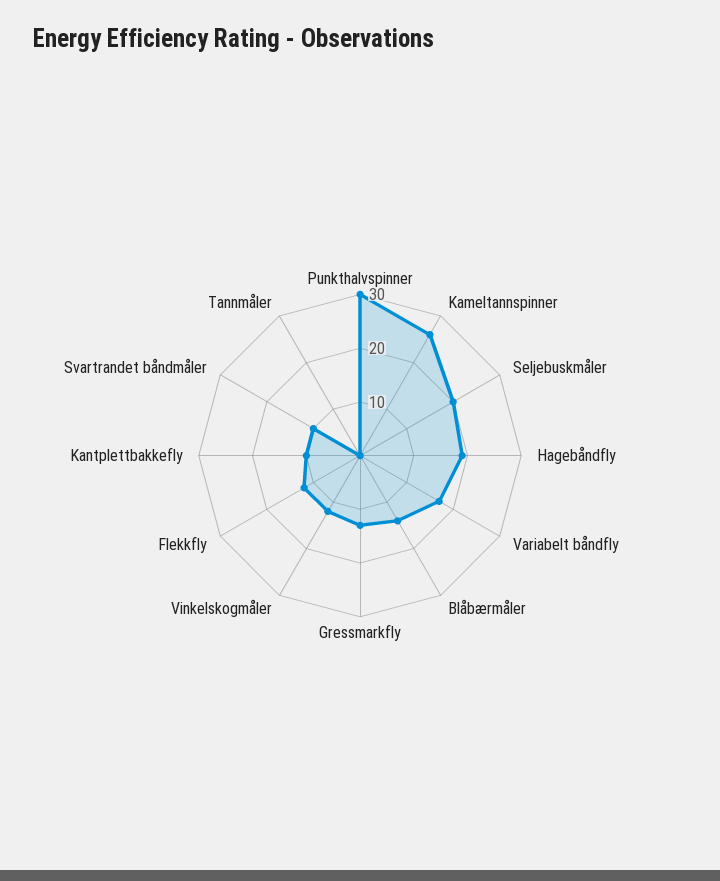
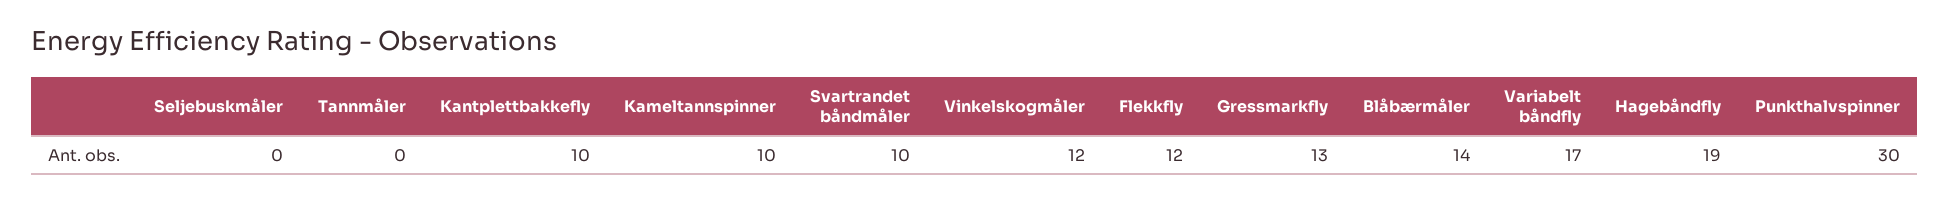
  {
    "Punkthalvspinner": 30,
-   "Kameltannspinner": 25,
+   "Kameltannspinner": 10,
-   "Seljebuskmåler": 20,
+   "Seljebuskmåler": 0,
    "Hagebåndfly": 19,
    "Variabelt båndfly": 17,
    "Blåbærmåler": 14,
    "Gressmarkfly": 13,
    "Vinkelskogmåler": 12,
    "Flekkfly": 12,
    "Kantplettbakkefly": 10,
    "Svartrandet båndmåler": 10,
    "Tannmåler": 0
  }

